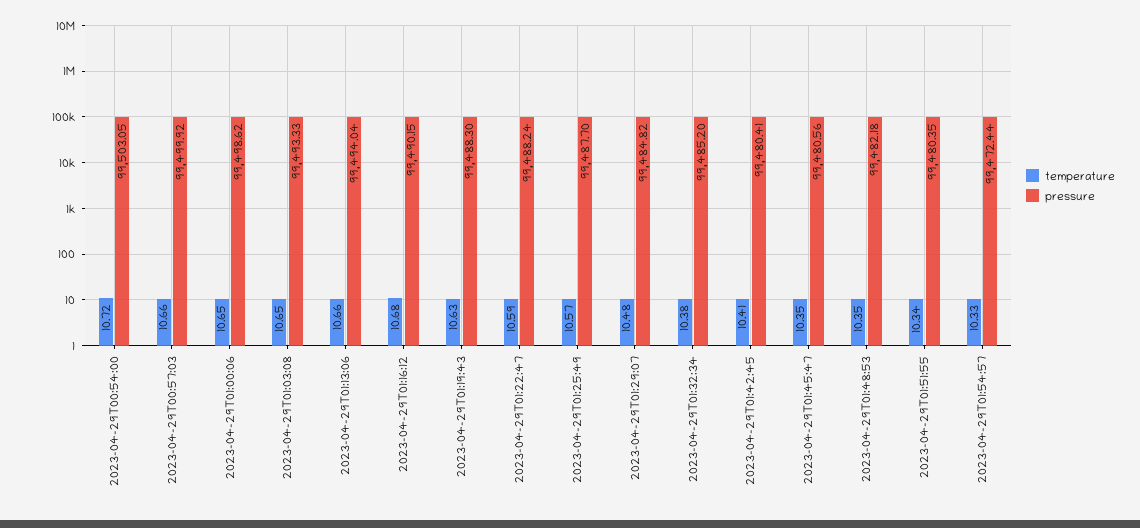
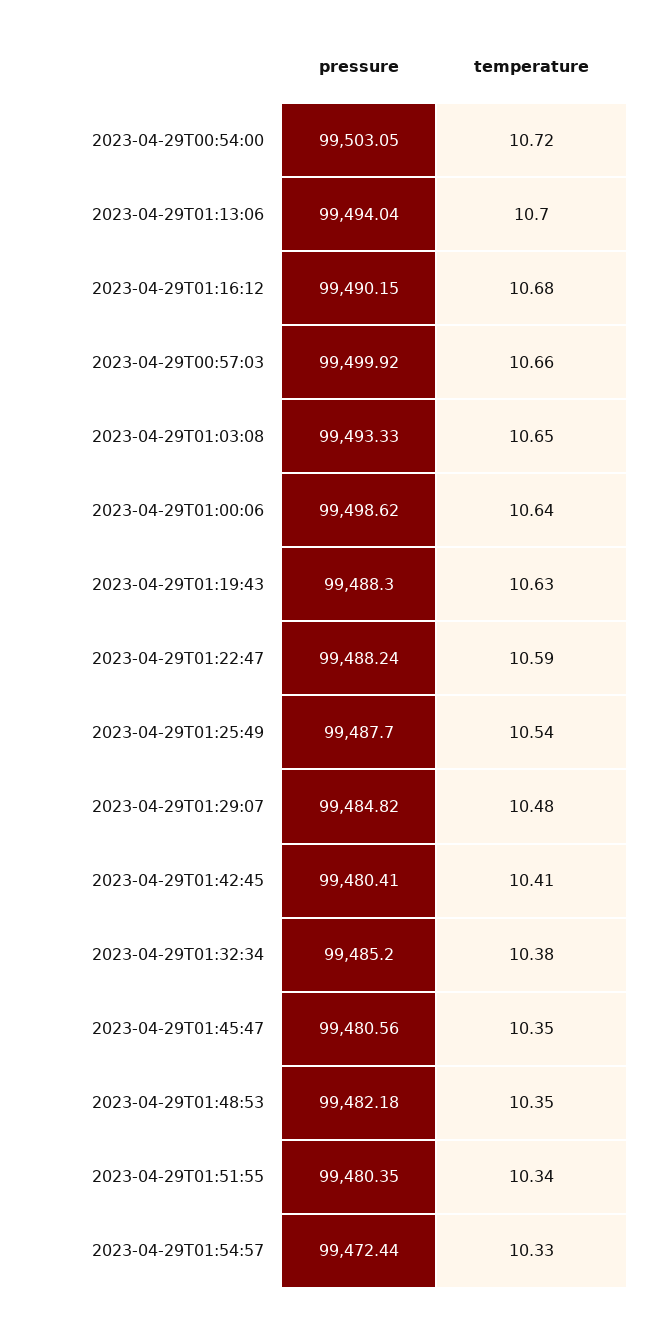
  {
    "temperature": {
      "2023-04-29T00:54:00": 10.72,
      "2023-04-29T00:57:03": 10.66,
-     "2023-04-29T01:00:06": 10.65,
+     "2023-04-29T01:00:06": 10.64,
      "2023-04-29T01:03:08": 10.65,
-     "2023-04-29T01:13:06": 10.66,
+     "2023-04-29T01:13:06": 10.7,
      "2023-04-29T01:16:12": 10.68,
      "2023-04-29T01:19:43": 10.63,
      "2023-04-29T01:22:47": 10.59,
-     "2023-04-29T01:25:49": 10.57,
+     "2023-04-29T01:25:49": 10.54,
      "2023-04-29T01:29:07": 10.48,
      "2023-04-29T01:32:34": 10.38,
      "2023-04-29T01:42:45": 10.41,
      "2023-04-29T01:45:47": 10.35,
      "2023-04-29T01:48:53": 10.35,
      "2023-04-29T01:51:55": 10.34,
      "2023-04-29T01:54:57": 10.33
    },
    "pressure": {
      "2023-04-29T00:54:00": 99503.05,
      "2023-04-29T00:57:03": 99499.92,
      "2023-04-29T01:00:06": 99498.62,
      "2023-04-29T01:03:08": 99493.33,
      "2023-04-29T01:13:06": 99494.04,
      "2023-04-29T01:16:12": 99490.15,
      "2023-04-29T01:19:43": 99488.3,
      "2023-04-29T01:22:47": 99488.24,
      "2023-04-29T01:25:49": 99487.7,
      "2023-04-29T01:29:07": 99484.82,
      "2023-04-29T01:32:34": 99485.2,
      "2023-04-29T01:42:45": 99480.41,
      "2023-04-29T01:45:47": 99480.56,
      "2023-04-29T01:48:53": 99482.18,
      "2023-04-29T01:51:55": 99480.35,
      "2023-04-29T01:54:57": 99472.44
    }
  }

